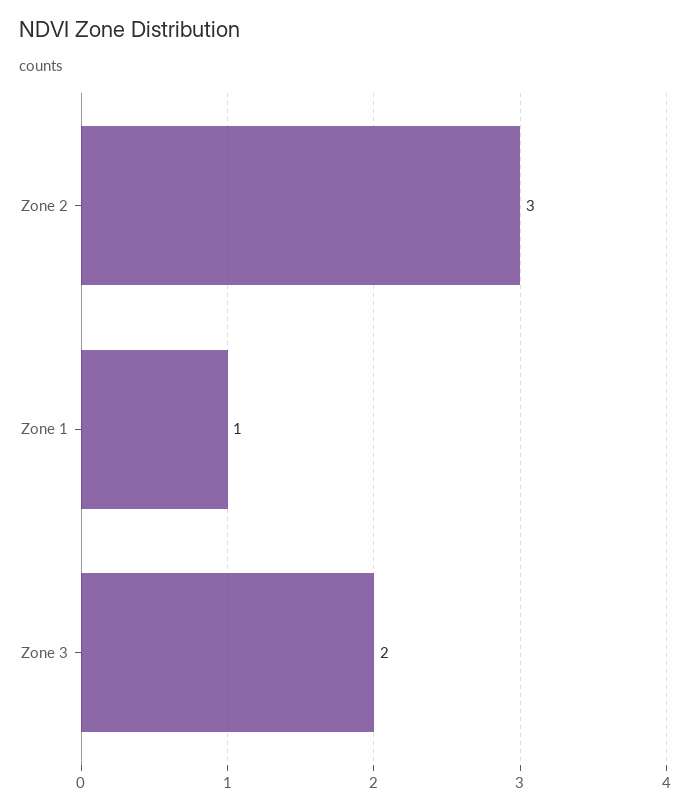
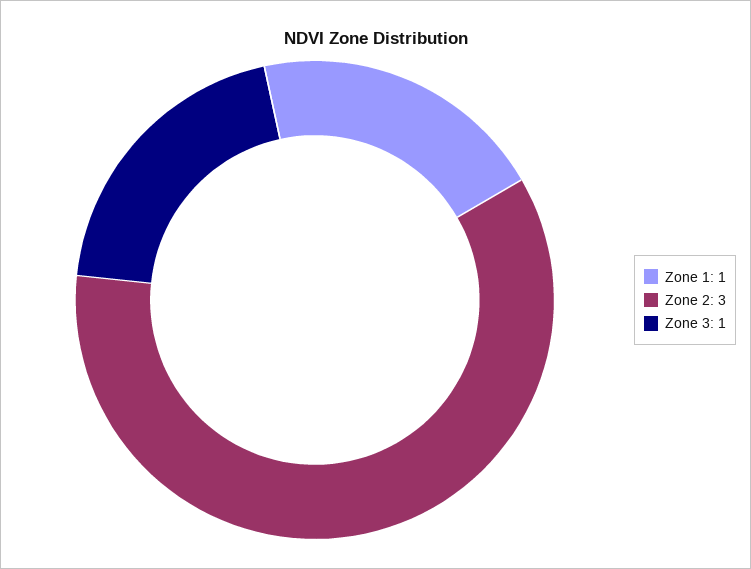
  {
    "Zone 2": 3,
    "Zone 1": 1,
-   "Zone 3": 2
+   "Zone 3": 1
  }

